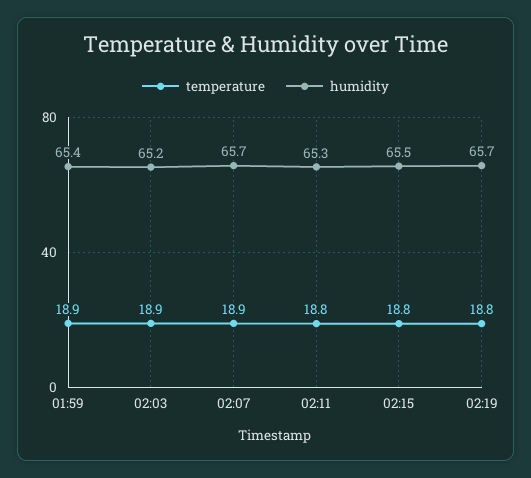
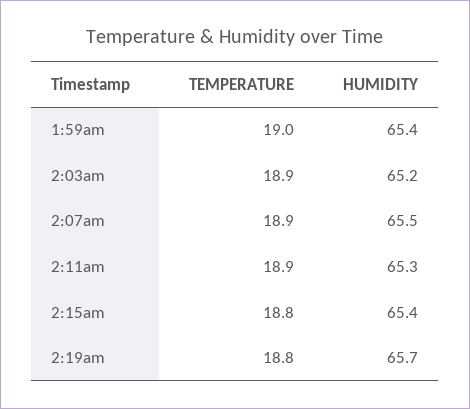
  {
    "temperature": {
-     "01:59": 18.9,
+     "01:59": 19,
      "02:03": 18.9,
      "02:07": 18.9,
-     "02:11": 18.8,
+     "02:11": 18.9,
      "02:15": 18.8,
      "02:19": 18.8
    },
    "humidity": {
      "01:59": 65.4,
      "02:03": 65.2,
-     "02:07": 65.7,
+     "02:07": 65.5,
      "02:11": 65.3,
-     "02:15": 65.5,
+     "02:15": 65.4,
      "02:19": 65.7
    }
  }

